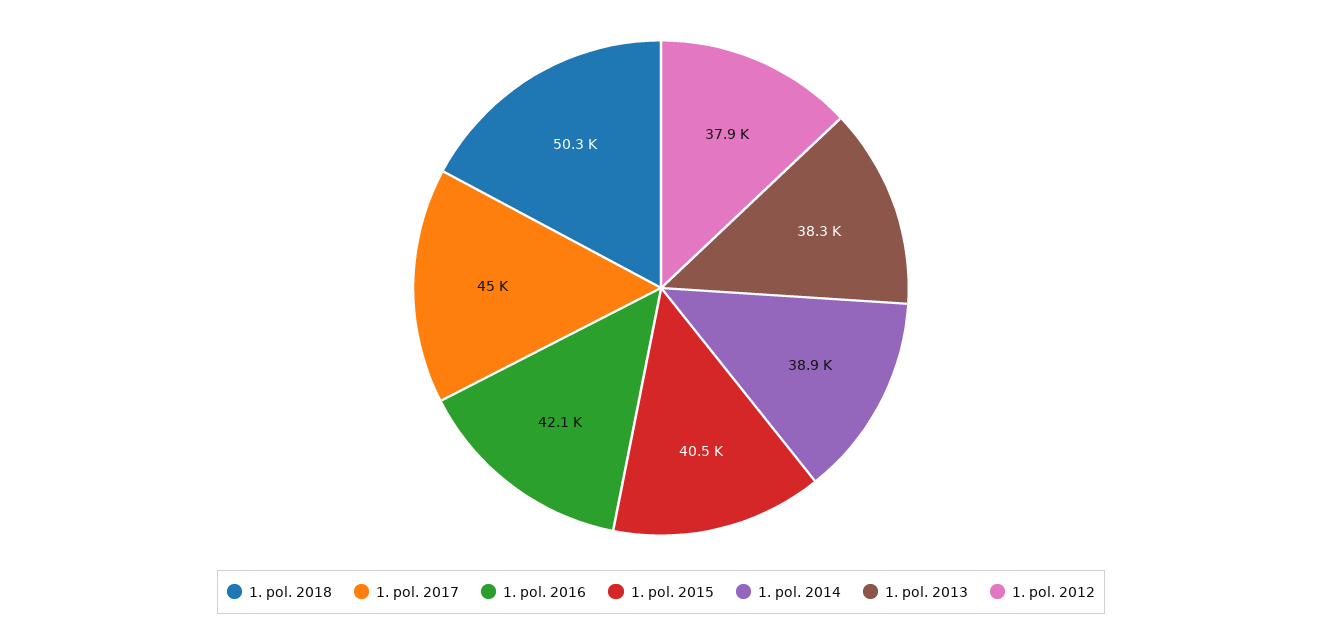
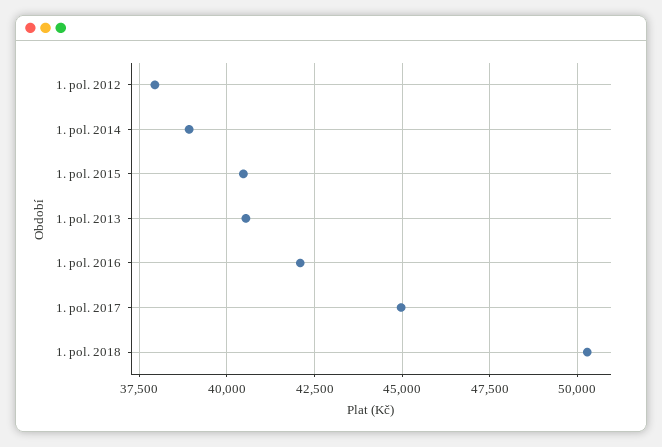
  {
    "1. pol. 2018": 50300,
    "1. pol. 2017": 45000,
    "1. pol. 2016": 42100,
    "1. pol. 2015": 40500,
    "1. pol. 2014": 38900,
-   "1. pol. 2013": 38300,
+   "1. pol. 2013": 40500,
    "1. pol. 2012": 37900
  }

